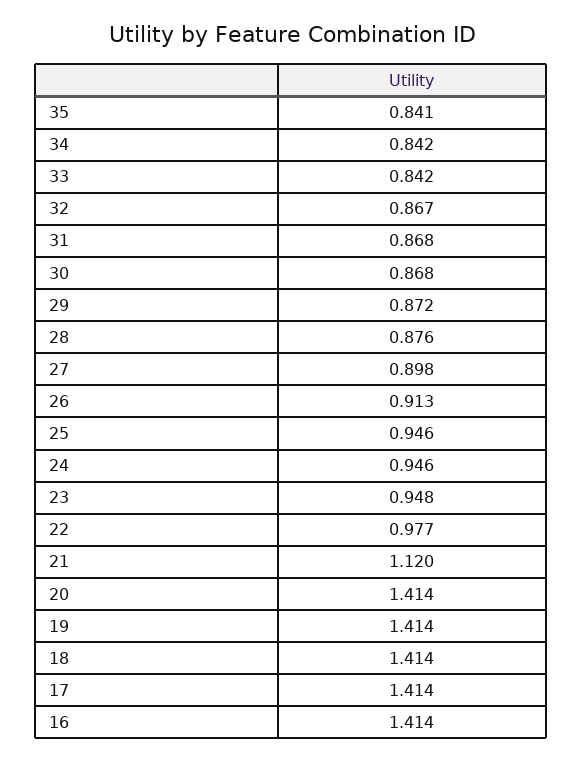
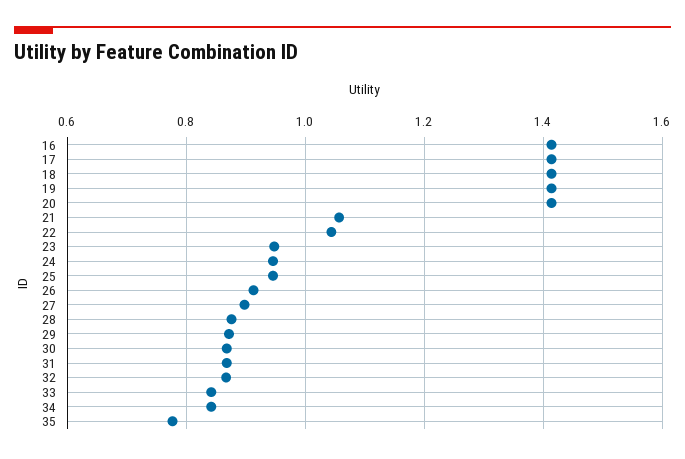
  {
-   "35": 0.841,
+   "35": 0.78,
    "34": 0.842,
    "33": 0.842,
    "32": 0.867,
    "31": 0.868,
    "30": 0.868,
    "29": 0.872,
    "28": 0.876,
    "27": 0.898,
    "26": 0.913,
    "25": 0.946,
    "24": 0.946,
    "23": 0.948,
-   "22": 0.977,
+   "22": 1.04,
-   "21": 1.12,
+   "21": 1.06,
    "20": 1.414,
    "19": 1.414,
    "18": 1.414,
    "17": 1.414,
    "16": 1.414
  }

